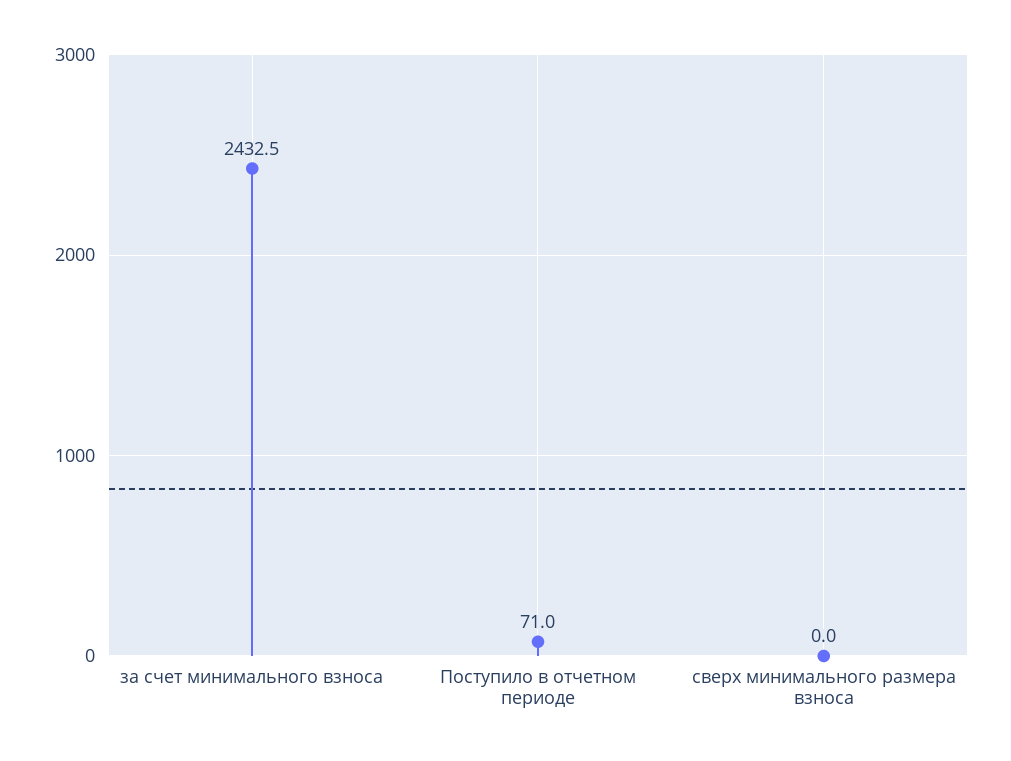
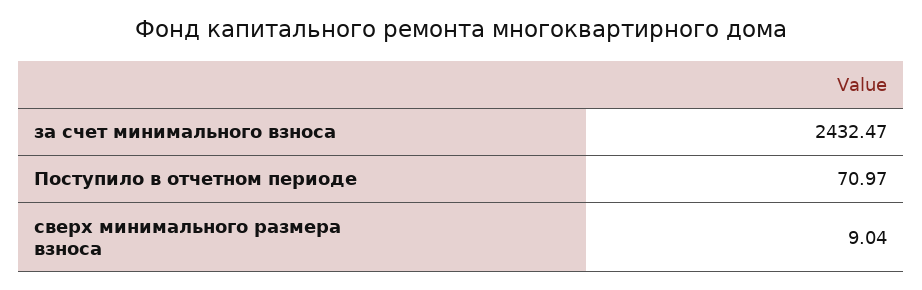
  {
    "за счет минимального взноса": 2432.47,
    "Поступило в отчетном периоде": 70.97,
-   "сверх минимального размера взноса": 0
+   "сверх минимального размера взноса": 9.04
  }

